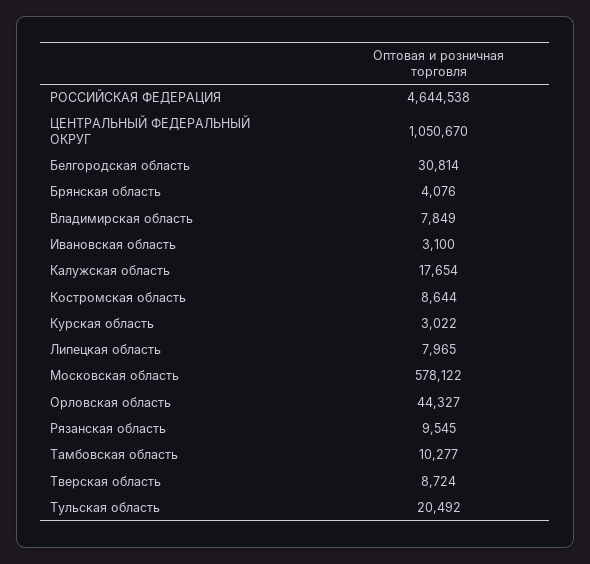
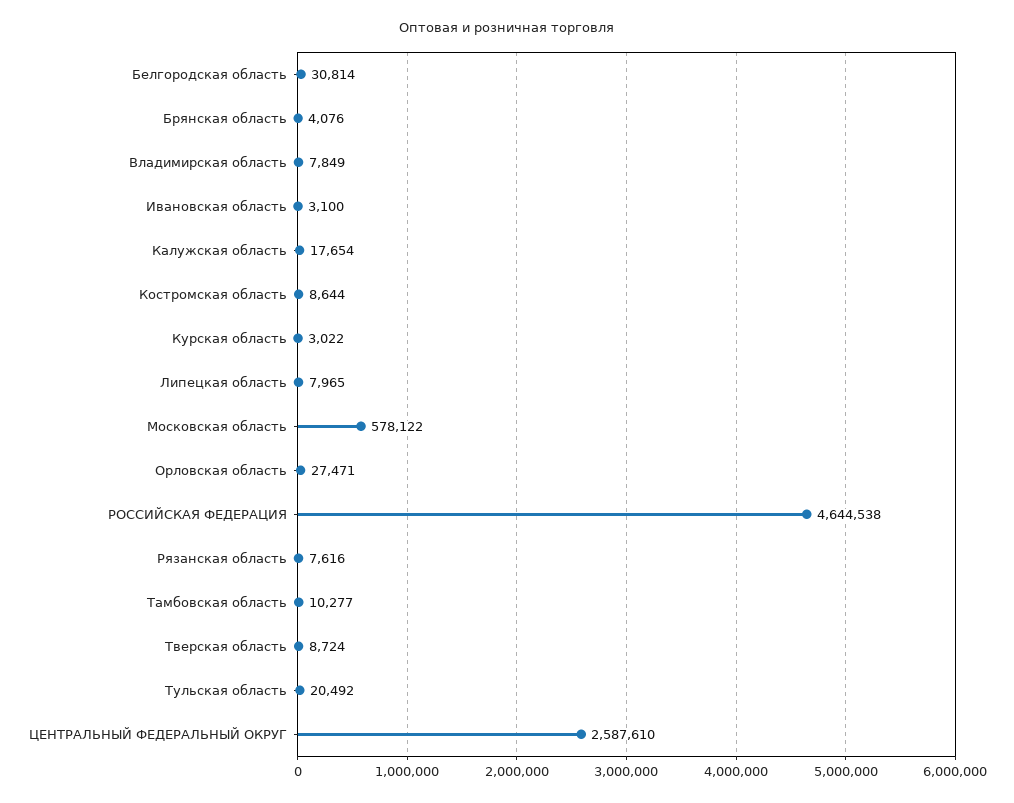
  {
    "РОССИЙСКАЯ ФЕДЕРАЦИЯ": 4644538,
-   "ЦЕНТРАЛЬНЫЙ ФЕДЕРАЛЬНЫЙ ОКРУГ": 1050670,
+   "ЦЕНТРАЛЬНЫЙ ФЕДЕРАЛЬНЫЙ ОКРУГ": 2587610,
    "Белгородская область": 30814,
    "Брянская область": 4076,
    "Владимирская область": 7849,
    "Ивановская область": 3100,
    "Калужская область": 17654,
    "Костромская область": 8644,
    "Курская область": 3022,
    "Липецкая область": 7965,
    "Московская область": 578122,
-   "Орловская область": 44327,
+   "Орловская область": 27471,
-   "Рязанская область": 9545,
+   "Рязанская область": 7616,
    "Тамбовская область": 10277,
    "Тверская область": 8724,
    "Тульская область": 20492
  }

